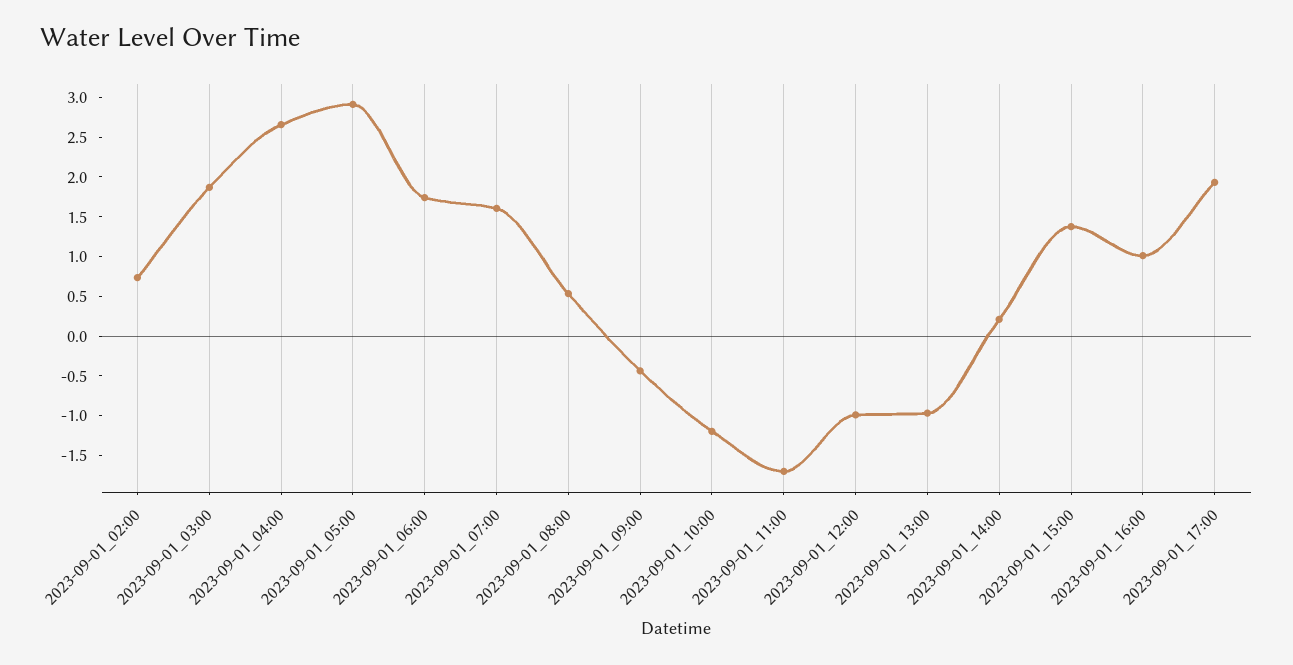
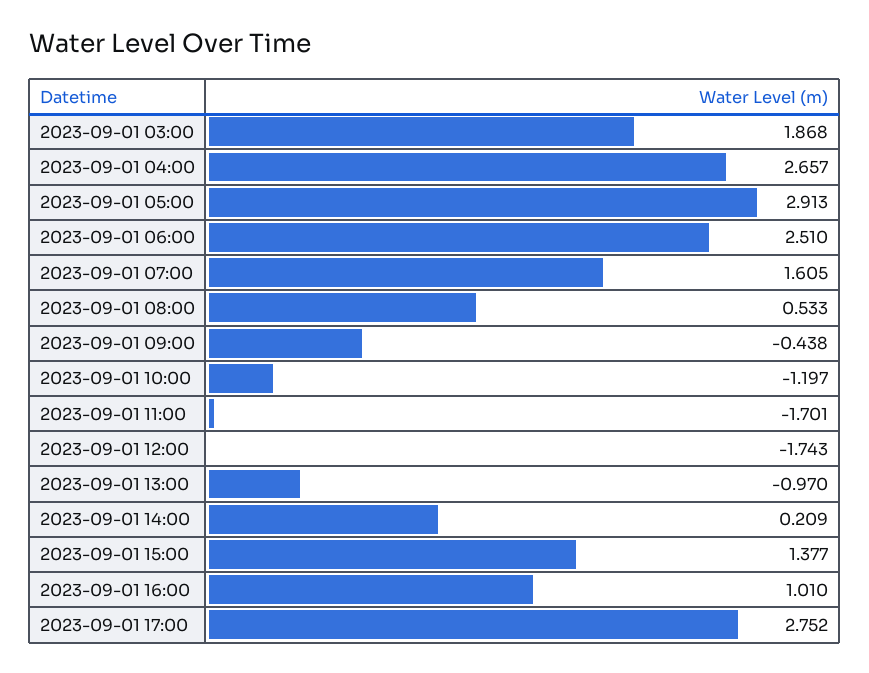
  {
-   "2023-09-01_02:00": 0.75,
    "2023-09-01_03:00": 1.868,
    "2023-09-01_04:00": 2.657,
    "2023-09-01_05:00": 2.913,
-   "2023-09-01_06:00": 1.75,
+   "2023-09-01_06:00": 2.51,
    "2023-09-01_07:00": 1.605,
    "2023-09-01_08:00": 0.533,
    "2023-09-01_09:00": -0.438,
    "2023-09-01_10:00": -1.197,
    "2023-09-01_11:00": -1.701,
-   "2023-09-01_12:00": -1,
+   "2023-09-01_12:00": -1.743,
    "2023-09-01_13:00": -0.97,
    "2023-09-01_14:00": 0.209,
    "2023-09-01_15:00": 1.377,
    "2023-09-01_16:00": 1.01,
-   "2023-09-01_17:00": 2
+   "2023-09-01_17:00": 2.752
  }

